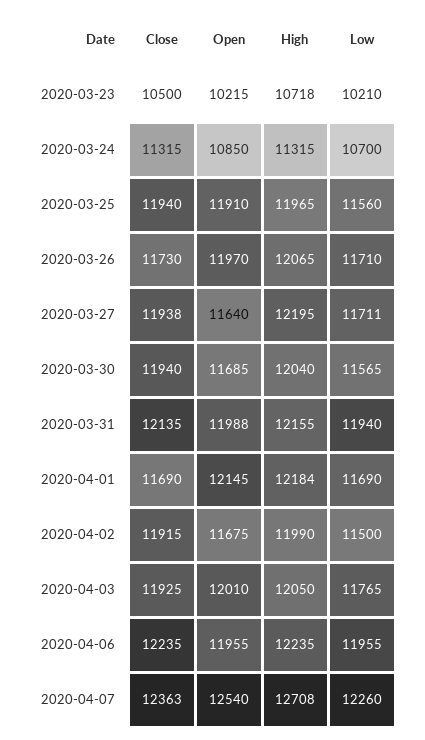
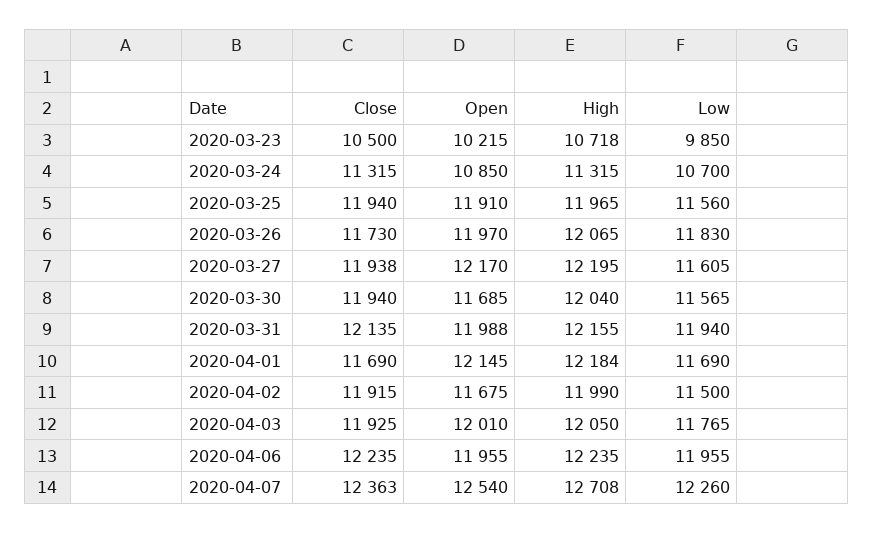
  {
    "Close": {
      "2020-03-23": 10500,
      "2020-03-24": 11315,
      "2020-03-25": 11940,
      "2020-03-26": 11730,
      "2020-03-27": 11938,
      "2020-03-30": 11940,
      "2020-03-31": 12135,
      "2020-04-01": 11690,
      "2020-04-02": 11915,
      "2020-04-03": 11925,
      "2020-04-06": 12235,
      "2020-04-07": 12363
    },
    "Open": {
      "2020-03-23": 10215,
      "2020-03-24": 10850,
      "2020-03-25": 11910,
      "2020-03-26": 11970,
-     "2020-03-27": 11640,
+     "2020-03-27": 12170,
      "2020-03-30": 11685,
      "2020-03-31": 11988,
      "2020-04-01": 12145,
      "2020-04-02": 11675,
      "2020-04-03": 12010,
      "2020-04-06": 11955,
      "2020-04-07": 12540
    },
    "High": {
      "2020-03-23": 10718,
      "2020-03-24": 11315,
      "2020-03-25": 11965,
      "2020-03-26": 12065,
      "2020-03-27": 12195,
      "2020-03-30": 12040,
      "2020-03-31": 12155,
      "2020-04-01": 12184,
      "2020-04-02": 11990,
      "2020-04-03": 12050,
      "2020-04-06": 12235,
      "2020-04-07": 12708
    },
    "Low": {
-     "2020-03-23": 10210,
+     "2020-03-23": 9850,
      "2020-03-24": 10700,
      "2020-03-25": 11560,
-     "2020-03-26": 11710,
+     "2020-03-26": 11830,
-     "2020-03-27": 11711,
+     "2020-03-27": 11605,
      "2020-03-30": 11565,
      "2020-03-31": 11940,
      "2020-04-01": 11690,
      "2020-04-02": 11500,
      "2020-04-03": 11765,
      "2020-04-06": 11955,
      "2020-04-07": 12260
    }
  }

